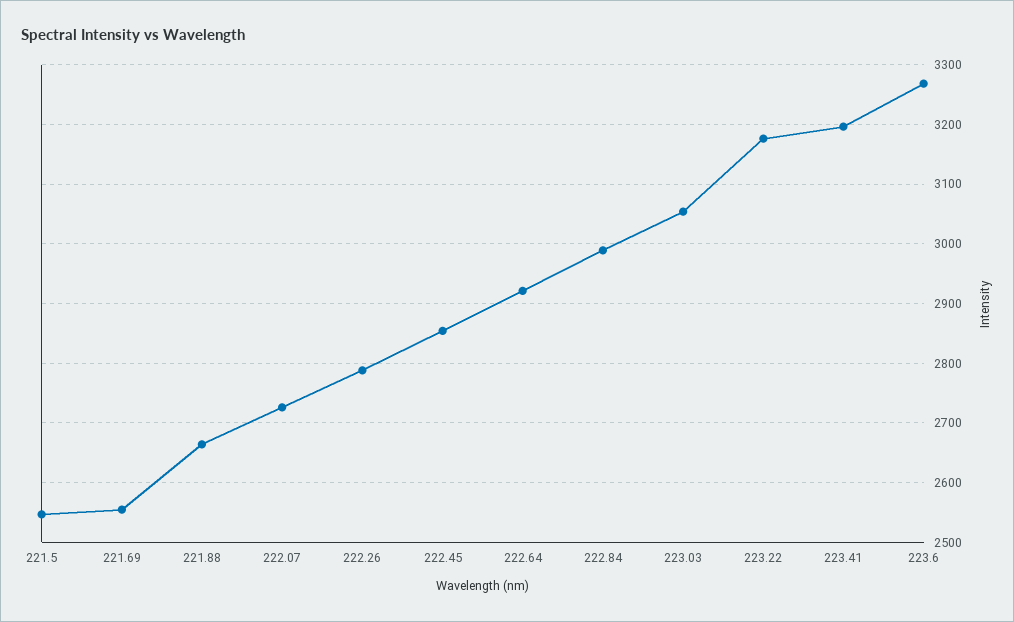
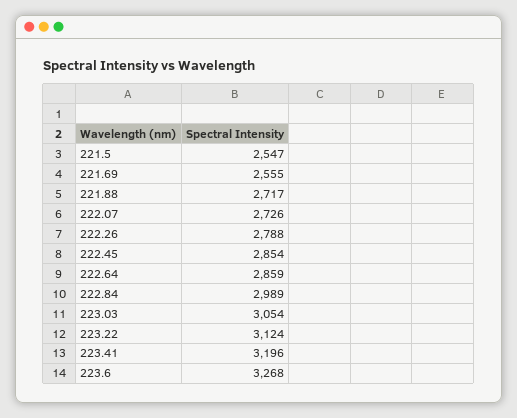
  {
    "221.5": 2547,
    "221.69": 2555,
-   "221.88": 2660,
+   "221.88": 2717,
    "222.07": 2726,
    "222.26": 2788,
    "222.45": 2854,
-   "222.64": 2920,
+   "222.64": 2859,
    "222.84": 2989,
    "223.03": 3054,
-   "223.22": 3180,
+   "223.22": 3124,
    "223.41": 3196,
    "223.6": 3268
  }

